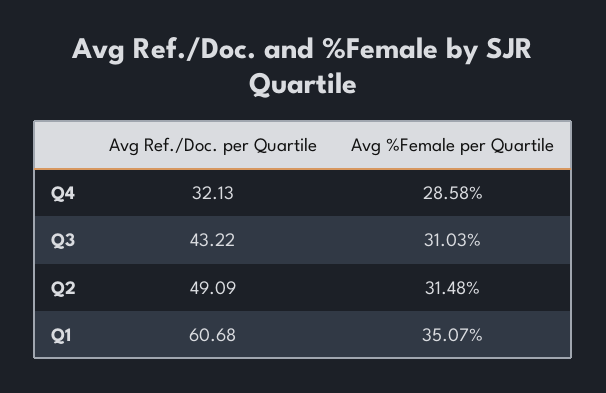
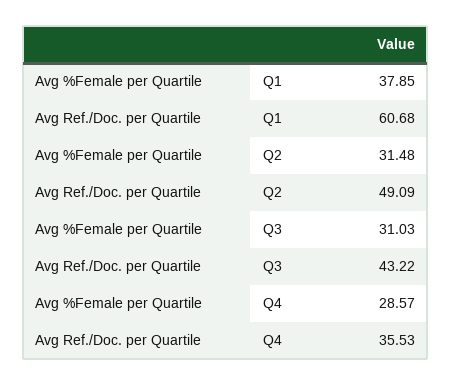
  {
    "Avg Ref./Doc. per Quartile": {
-     "Q4": 32.13,
+     "Q4": 35.53,
      "Q3": 43.22,
      "Q2": 49.09,
      "Q1": 60.68
    },
    "Avg %Female per Quartile": {
-     "Q4": 28.58,
+     "Q4": 28.57,
      "Q3": 31.03,
      "Q2": 31.48,
-     "Q1": 35.07
+     "Q1": 37.85
    }
  }

